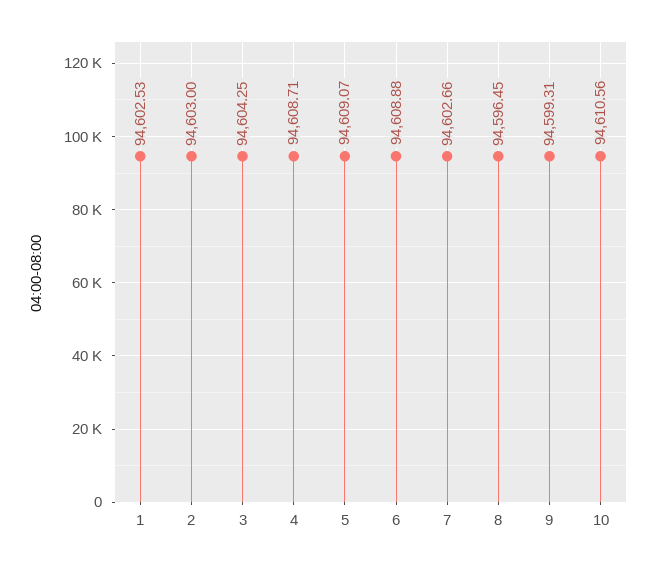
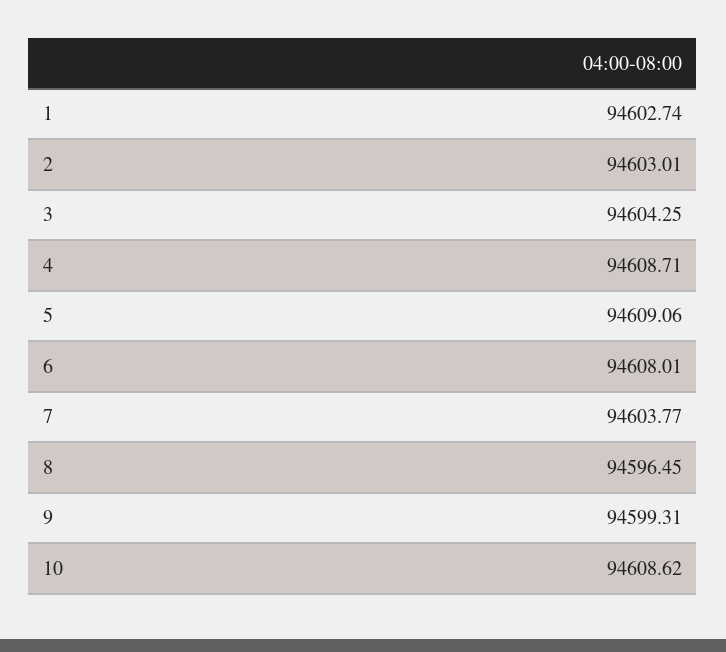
  {
-   "1": 94602.53,
+   "1": 94602.74,
-   "2": 94603,
+   "2": 94603.01,
    "3": 94604.25,
    "4": 94608.71,
-   "5": 94609.07,
+   "5": 94609.06,
-   "6": 94608.88,
+   "6": 94608.01,
-   "7": 94602.66,
+   "7": 94603.77,
    "8": 94596.45,
    "9": 94599.31,
-   "10": 94610.56
+   "10": 94608.62
  }

